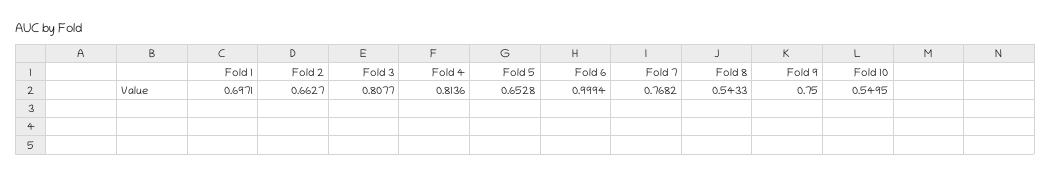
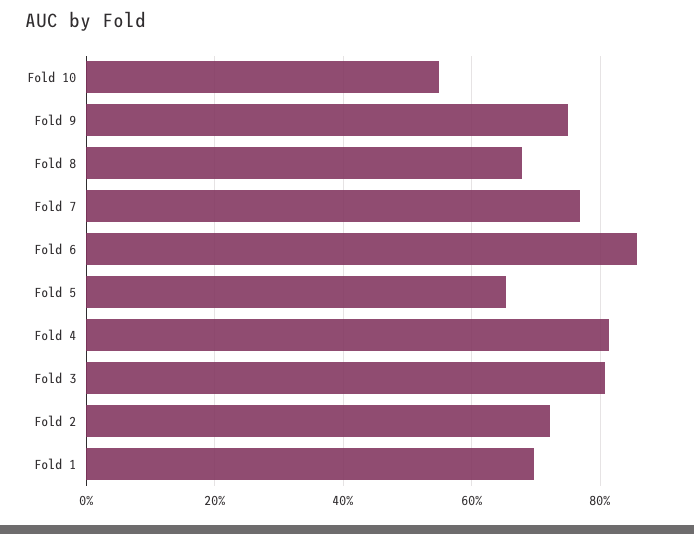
  {
    "Fold 1": 0.6971,
-   "Fold 2": 0.6627,
+   "Fold 2": 0.72,
    "Fold 3": 0.8077,
    "Fold 4": 0.8136,
    "Fold 5": 0.6528,
-   "Fold 6": 0.9994,
+   "Fold 6": 0.86,
    "Fold 7": 0.7682,
-   "Fold 8": 0.5433,
+   "Fold 8": 0.68,
    "Fold 9": 0.75,
    "Fold 10": 0.5495
  }

